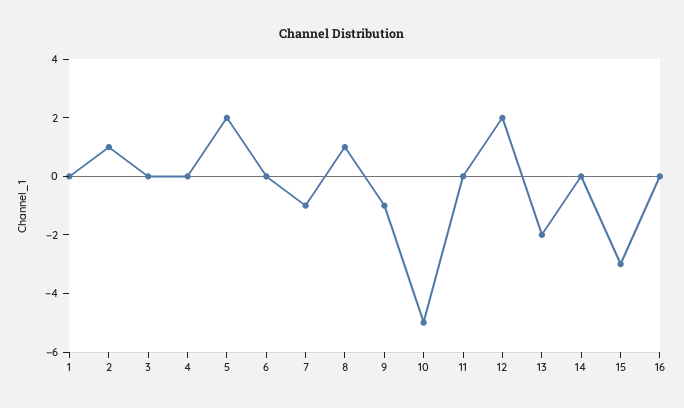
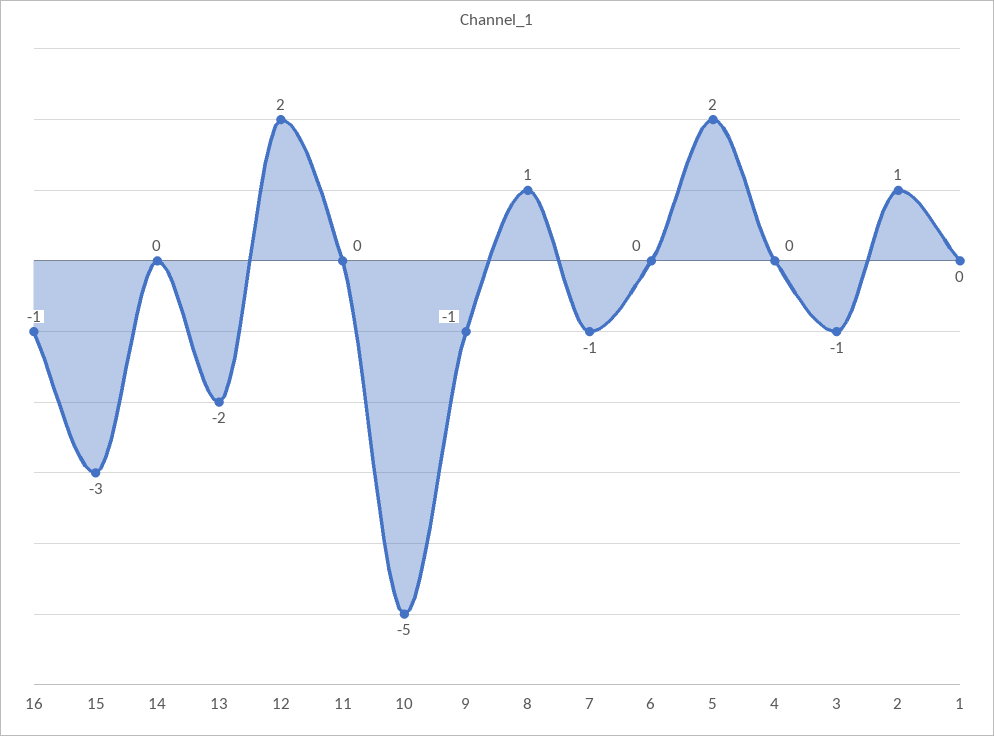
  {
    "1": 0,
    "2": 1,
-   "3": 0,
+   "3": -1,
    "4": 0,
    "5": 2,
    "6": 0,
    "7": -1,
    "8": 1,
    "9": -1,
    "10": -5,
    "11": 0,
    "12": 2,
    "13": -2,
    "14": 0,
    "15": -3,
-   "16": 0
+   "16": -1
  }

